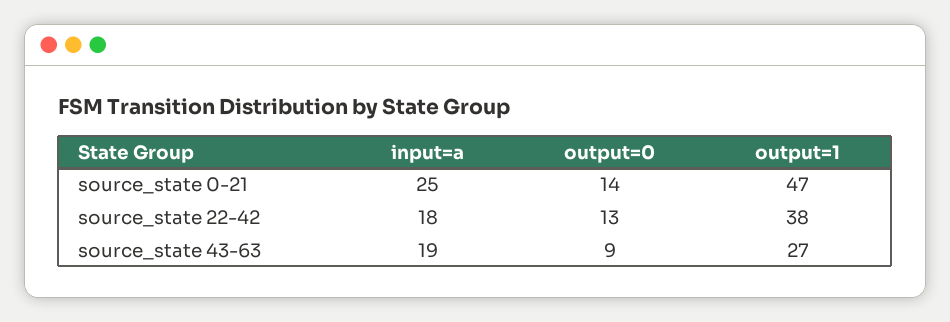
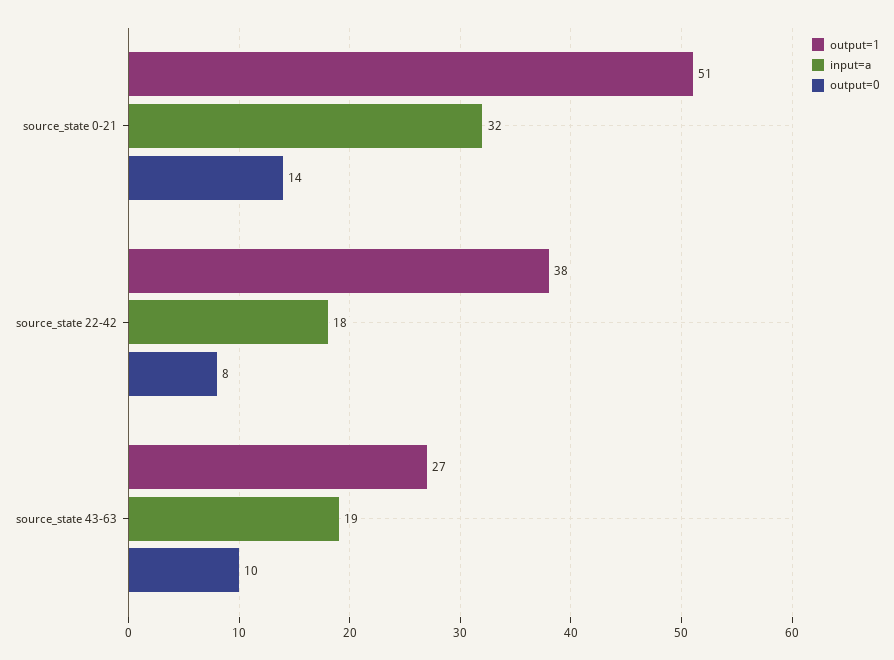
  {
    "input=a": {
-     "source_state 0-21": 25,
+     "source_state 0-21": 32,
      "source_state 22-42": 18,
      "source_state 43-63": 19
    },
    "output=0": {
      "source_state 0-21": 14,
-     "source_state 22-42": 13,
+     "source_state 22-42": 8,
-     "source_state 43-63": 9
+     "source_state 43-63": 10
    },
    "output=1": {
-     "source_state 0-21": 47,
+     "source_state 0-21": 51,
      "source_state 22-42": 38,
      "source_state 43-63": 27
    }
  }

